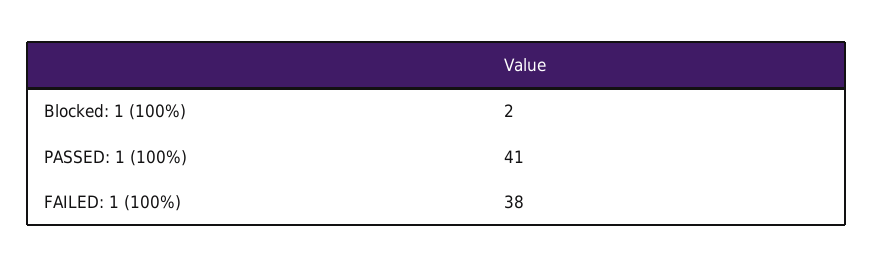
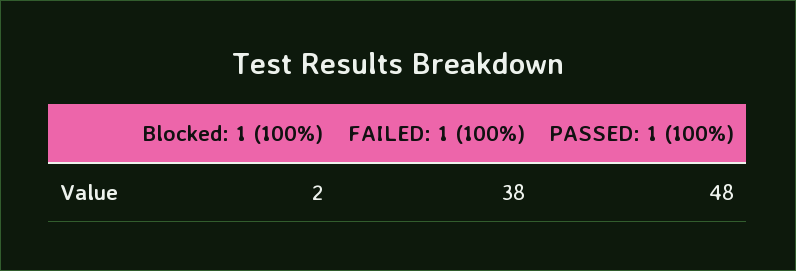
  {
    "Blocked: 1 (100%)": 2,
-   "PASSED: 1 (100%)": 41,
+   "PASSED: 1 (100%)": 48,
    "FAILED: 1 (100%)": 38
  }

